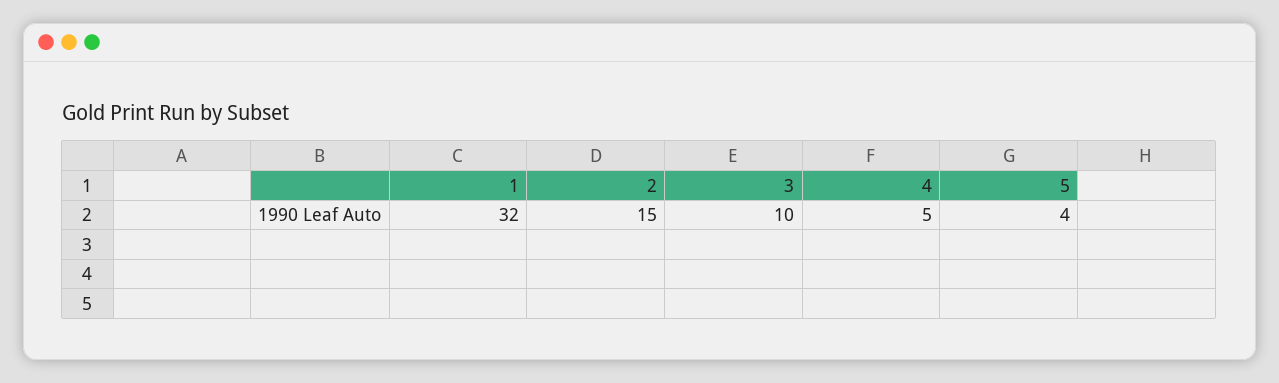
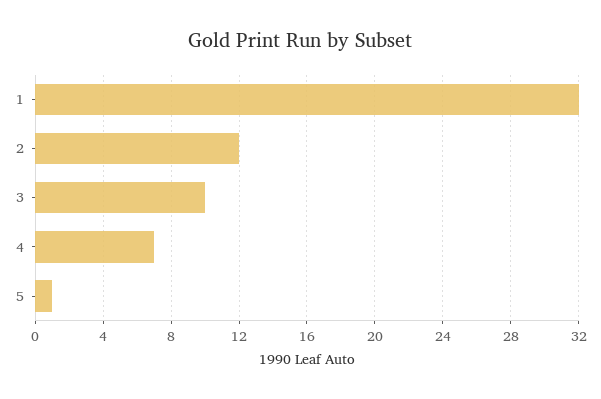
  {
    "1": 32,
-   "2": 15,
+   "2": 12,
    "3": 10,
-   "4": 5,
+   "4": 7,
-   "5": 4
+   "5": 1
  }

